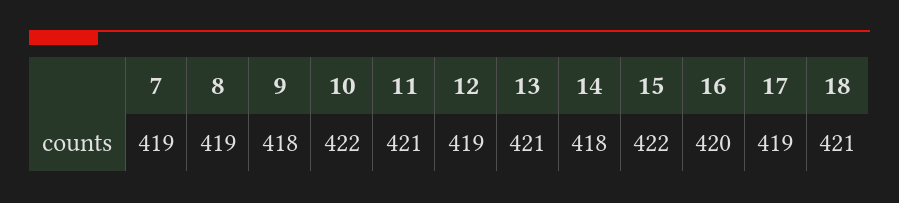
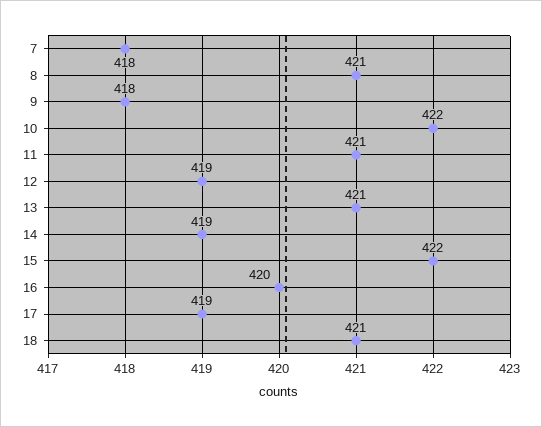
  {
-   "7": 419,
+   "7": 418,
-   "8": 419,
+   "8": 421,
    "9": 418,
    "10": 422,
    "11": 421,
    "12": 419,
    "13": 421,
-   "14": 418,
+   "14": 419,
    "15": 422,
    "16": 420,
    "17": 419,
    "18": 421
  }

